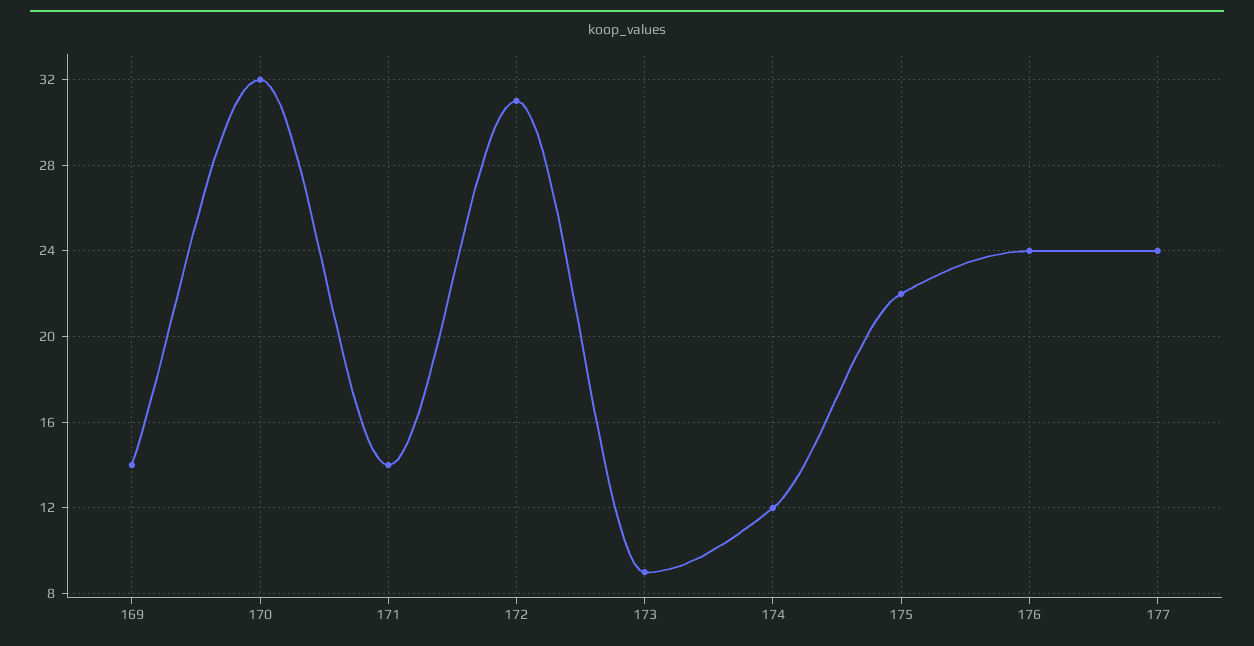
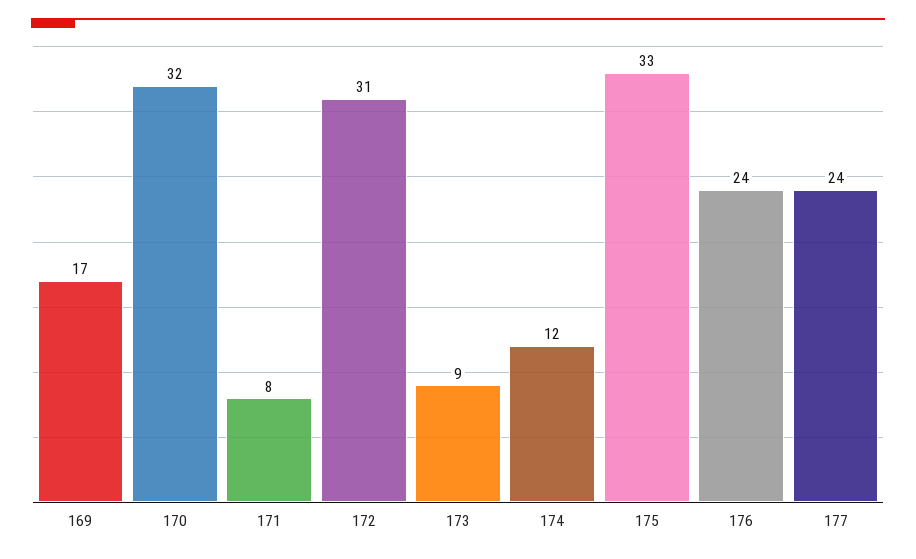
  {
-   "169": 14,
+   "169": 17,
    "170": 32,
-   "171": 14,
+   "171": 8,
    "172": 31,
    "173": 9,
    "174": 12,
-   "175": 22,
+   "175": 33,
    "176": 24,
    "177": 24
  }

